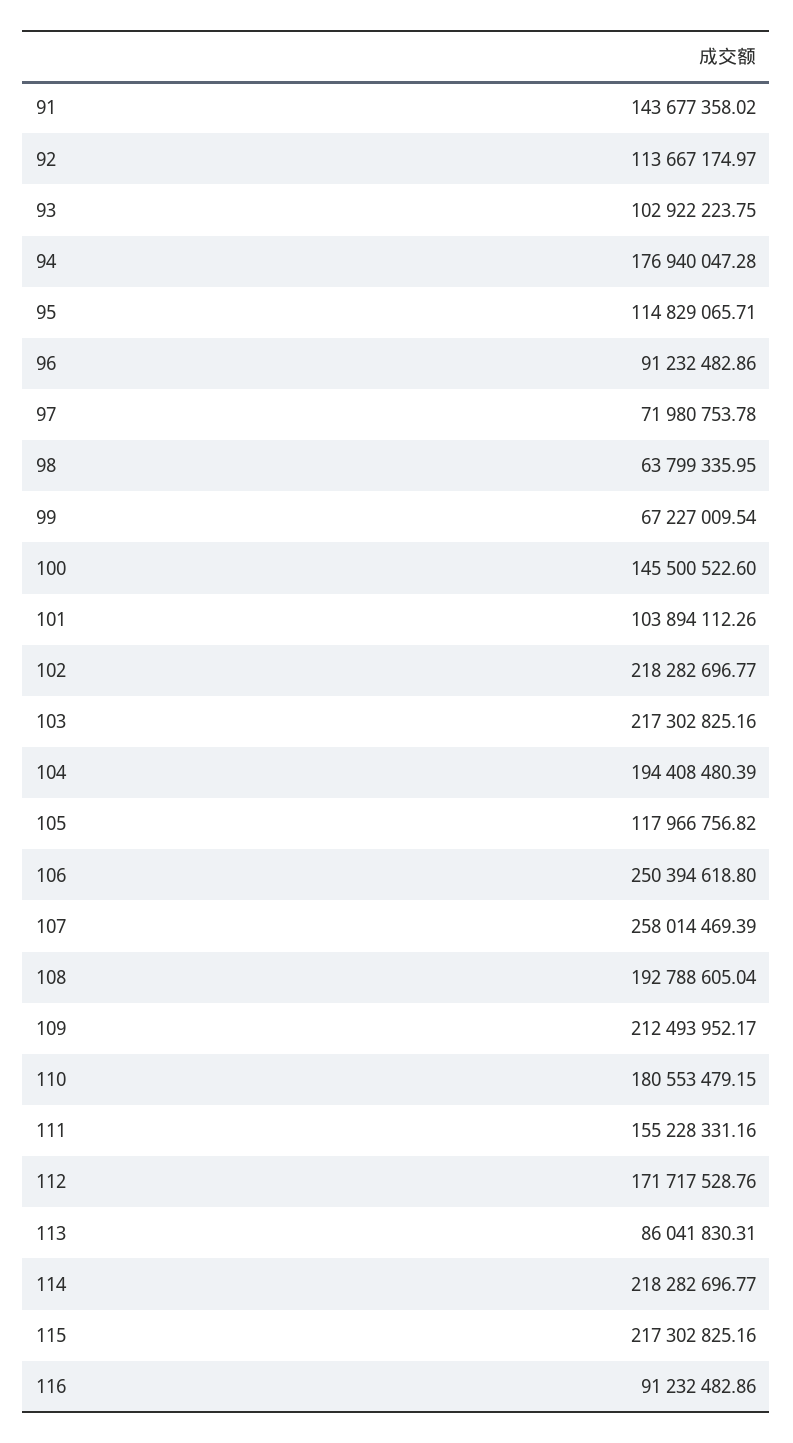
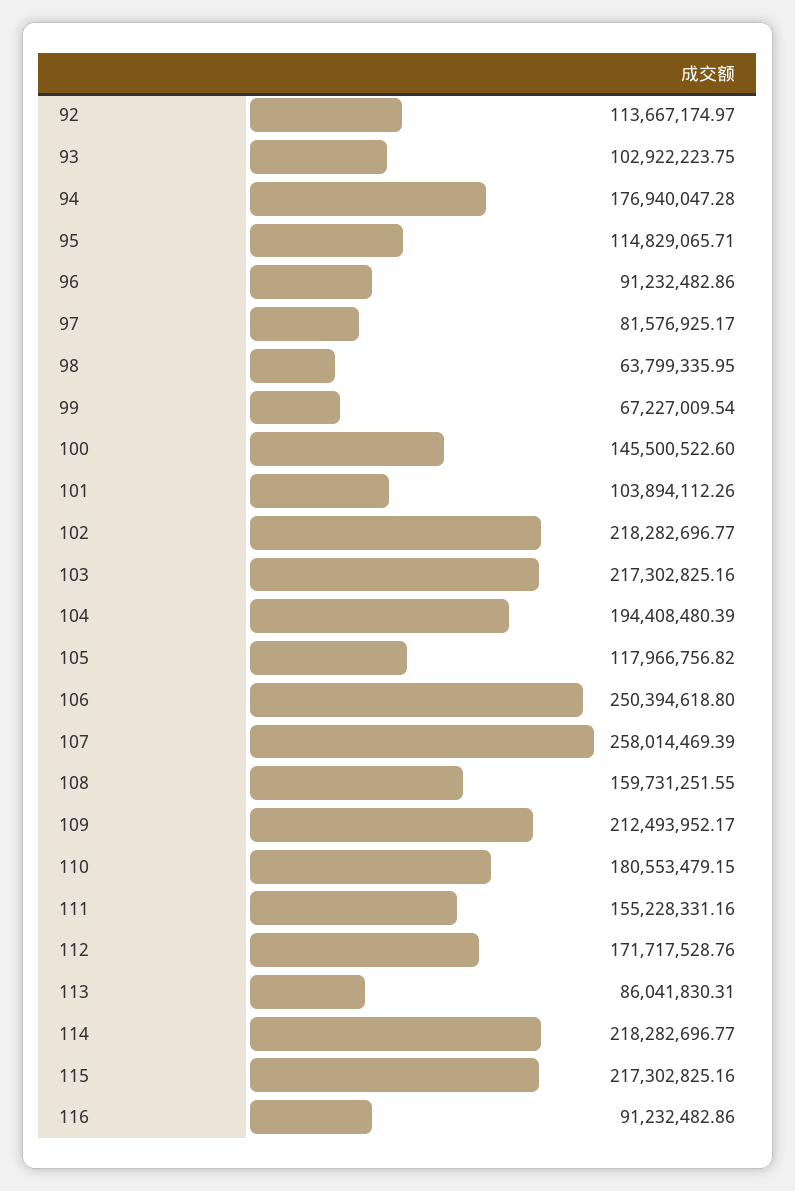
  {
-   "91": 143677358.02,
    "92": 113667174.97,
    "93": 102922223.75,
    "94": 176940047.28,
    "95": 114829065.71,
    "96": 91232482.86,
-   "97": 71980753.78,
+   "97": 81576925.17,
    "98": 63799335.95,
    "99": 67227009.54,
    "100": 145500522.6,
    "101": 103894112.26,
    "102": 218282696.77,
    "103": 217302825.16,
    "104": 194408480.39,
    "105": 117966756.82,
    "106": 250394618.8,
    "107": 258014469.39,
-   "108": 192788605.04,
+   "108": 159731251.55,
    "109": 212493952.17,
    "110": 180553479.15,
    "111": 155228331.16,
    "112": 171717528.76,
    "113": 86041830.31,
    "114": 218282696.77,
    "115": 217302825.16,
    "116": 91232482.86
  }

